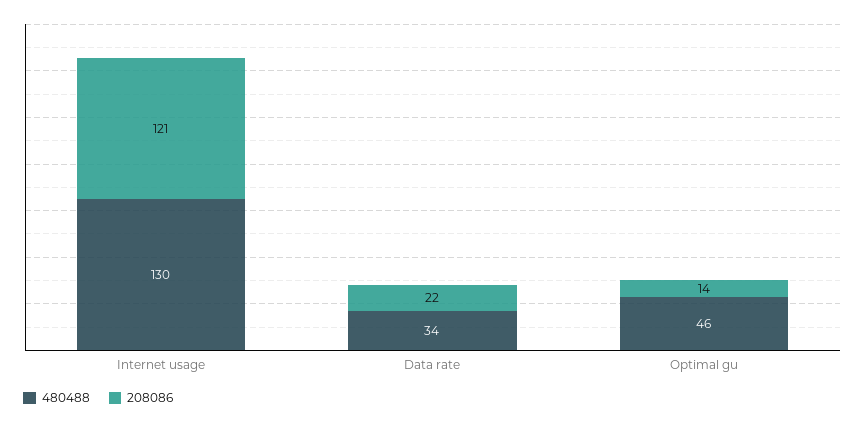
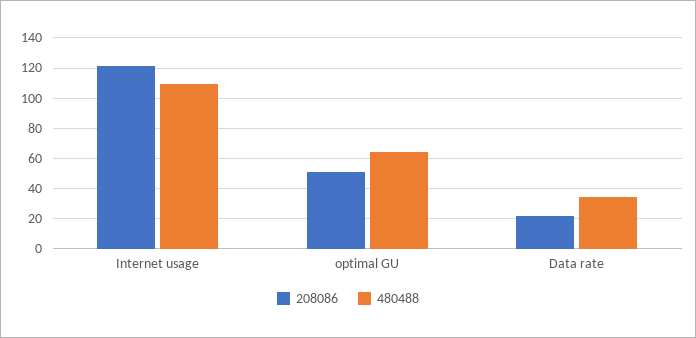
  {
    "480488": {
-     "Internet usage": 130,
+     "Internet usage": 110,
      "Data rate": 34,
-     "Optimal gu": 46
+     "Optimal gu": 65
    },
    "208086": {
      "Internet usage": 121,
      "Data rate": 22,
-     "Optimal gu": 14
+     "Optimal gu": 50
    }
  }

